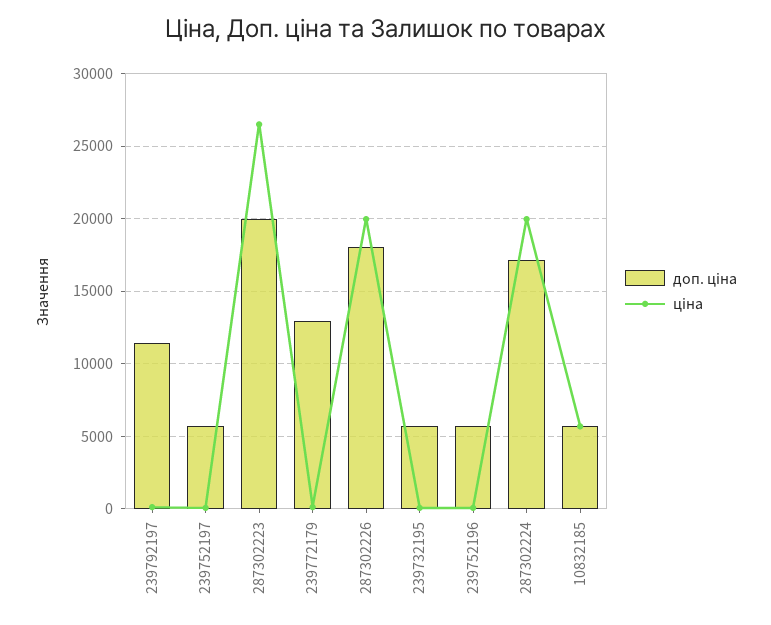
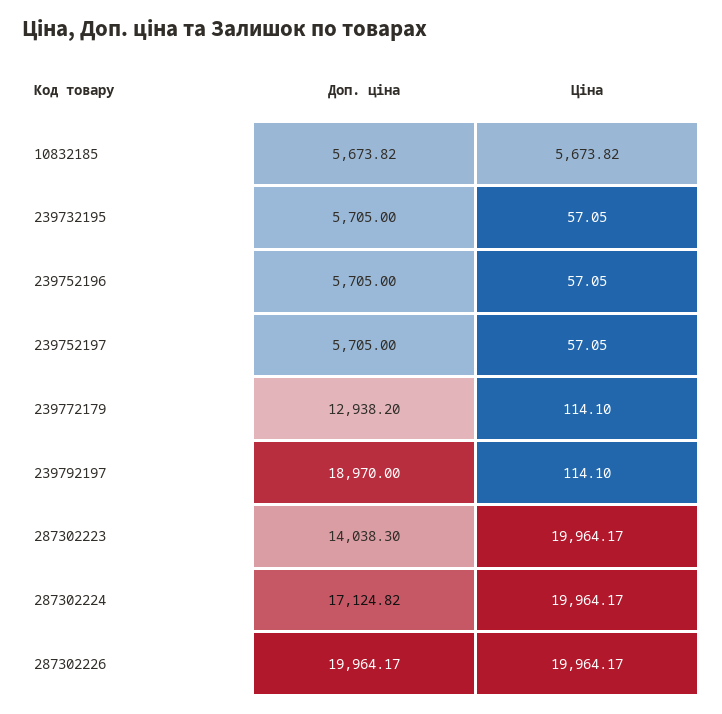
  {
    "доп. ціна": {
-     "239792197": 11500,
+     "239792197": 18970,
      "239752197": 5705,
-     "287302223": 20000,
+     "287302223": 14038.3,
      "239772179": 12938.2,
-     "287302226": 18000,
+     "287302226": 19964.17,
      "239732195": 5705,
      "239752196": 5705,
      "287302224": 17124.82,
      "10832185": 5673.82
    },
    "ціна": {
      "239792197": 114.1,
      "239752197": 57.05,
-     "287302223": 26500,
+     "287302223": 19964.17,
      "239772179": 114.1,
      "287302226": 19964.17,
      "239732195": 57.05,
      "239752196": 57.05,
      "287302224": 19964.17,
      "10832185": 5673.82
    }
  }

